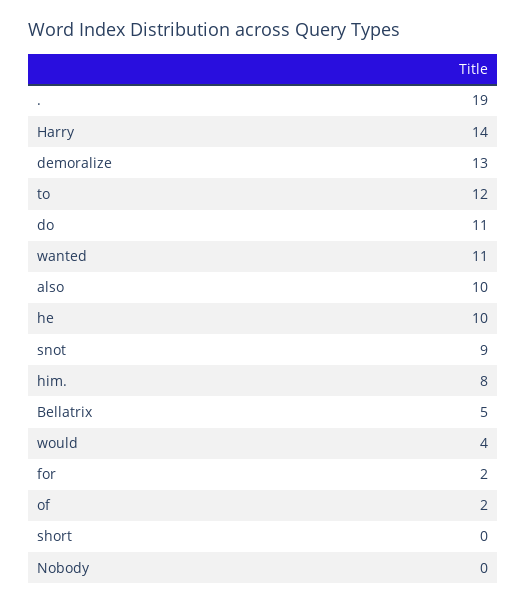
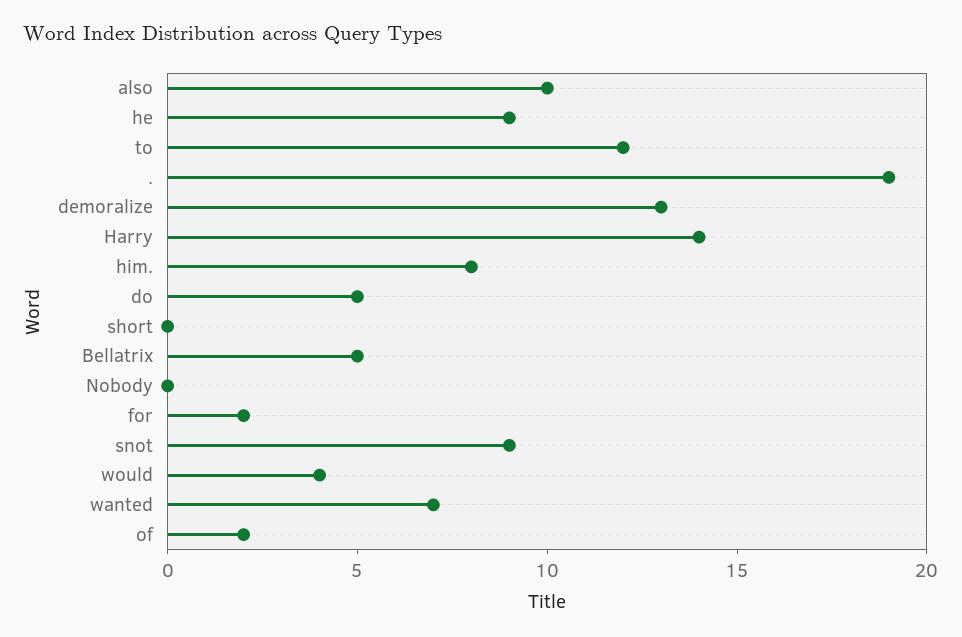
  {
    ".": 19,
    "Harry": 14,
    "demoralize": 13,
    "to": 12,
-   "do": 11,
+   "do": 5,
-   "wanted": 11,
+   "wanted": 7,
    "also": 10,
-   "he": 10,
+   "he": 9,
    "snot": 9,
    "him.": 8,
    "Bellatrix": 5,
    "would": 4,
    "for": 2,
    "of": 2,
    "short": 0,
    "Nobody": 0
  }

